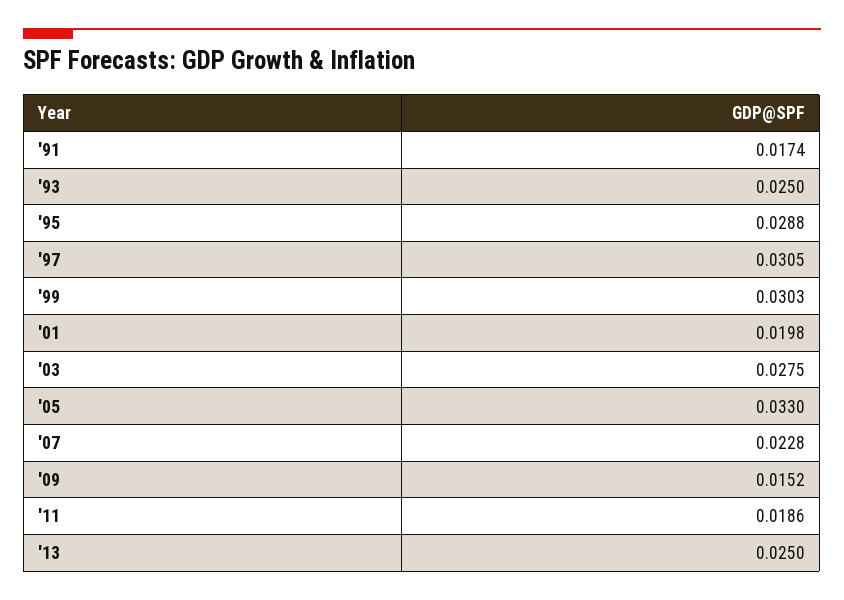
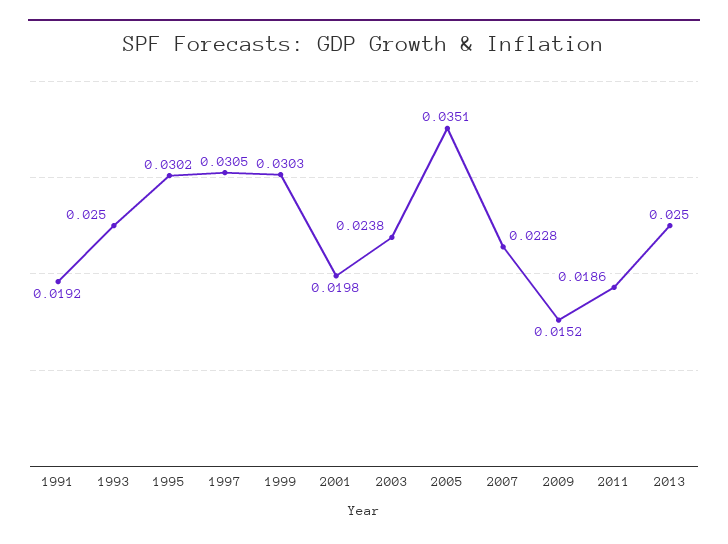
  {
-   "'91": 0.0174,
+   "'91": 0.0192,
    "'93": 0.025,
-   "'95": 0.0288,
+   "'95": 0.0302,
    "'97": 0.0305,
    "'99": 0.0303,
    "'01": 0.0198,
-   "'03": 0.0275,
+   "'03": 0.0238,
-   "'05": 0.033,
+   "'05": 0.0351,
    "'07": 0.0228,
    "'09": 0.0152,
    "'11": 0.0186,
    "'13": 0.025
  }

